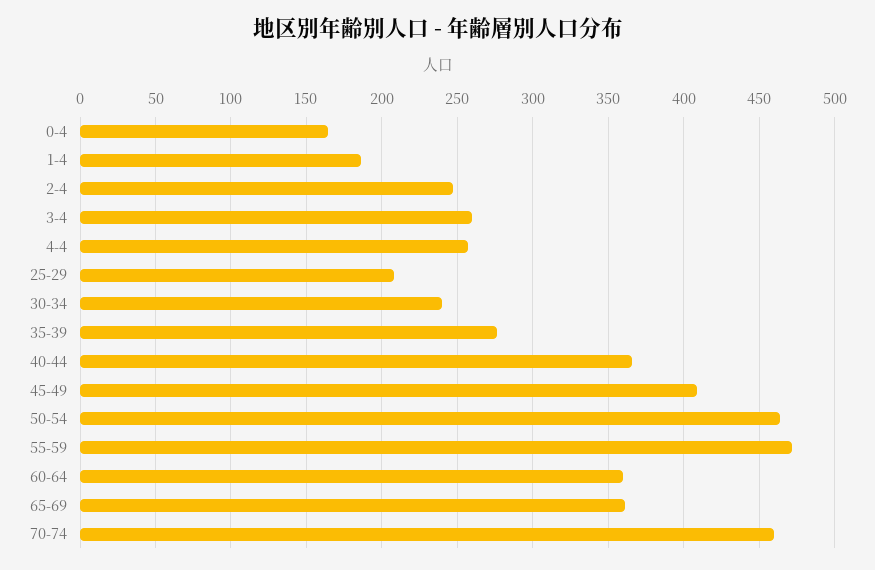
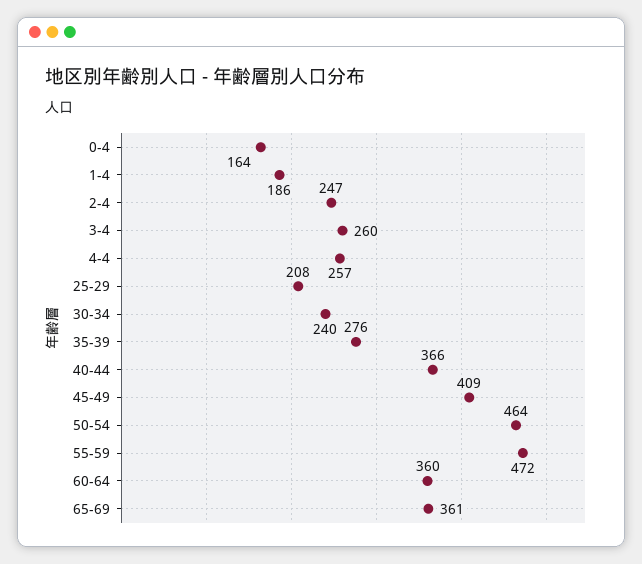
  {
    "0-4": 164,
    "1-4": 186,
    "2-4": 247,
    "3-4": 260,
    "4-4": 257,
    "25-29": 208,
    "30-34": 240,
    "35-39": 276,
    "40-44": 366,
    "45-49": 409,
    "50-54": 464,
    "55-59": 472,
    "60-64": 360,
-   "65-69": 361,
+   "65-69": 361
-   "70-74": 460
  }

